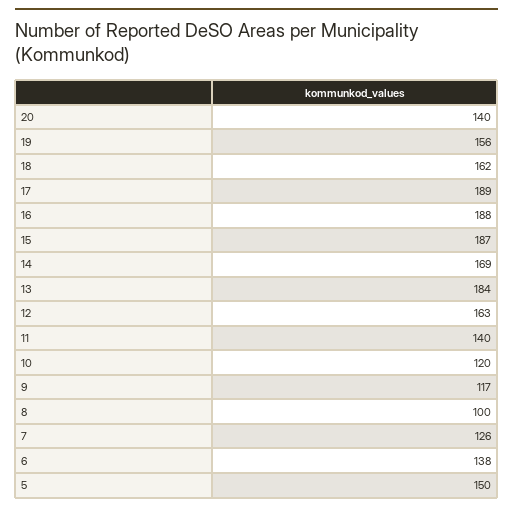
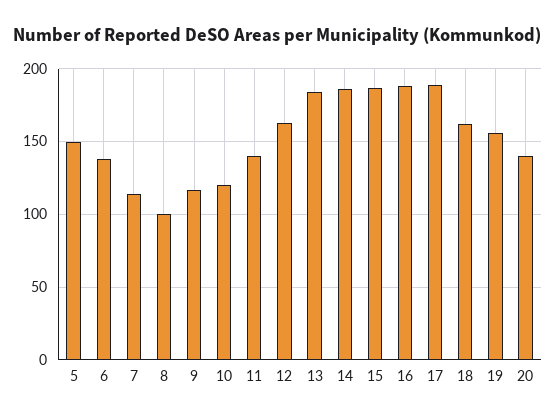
  {
    "20": 140,
    "19": 156,
    "18": 162,
    "17": 189,
    "16": 188,
    "15": 187,
-   "14": 169,
+   "14": 185,
    "13": 184,
    "12": 163,
    "11": 140,
    "10": 120,
    "9": 117,
    "8": 100,
-   "7": 126,
+   "7": 115,
    "6": 138,
    "5": 150
  }

